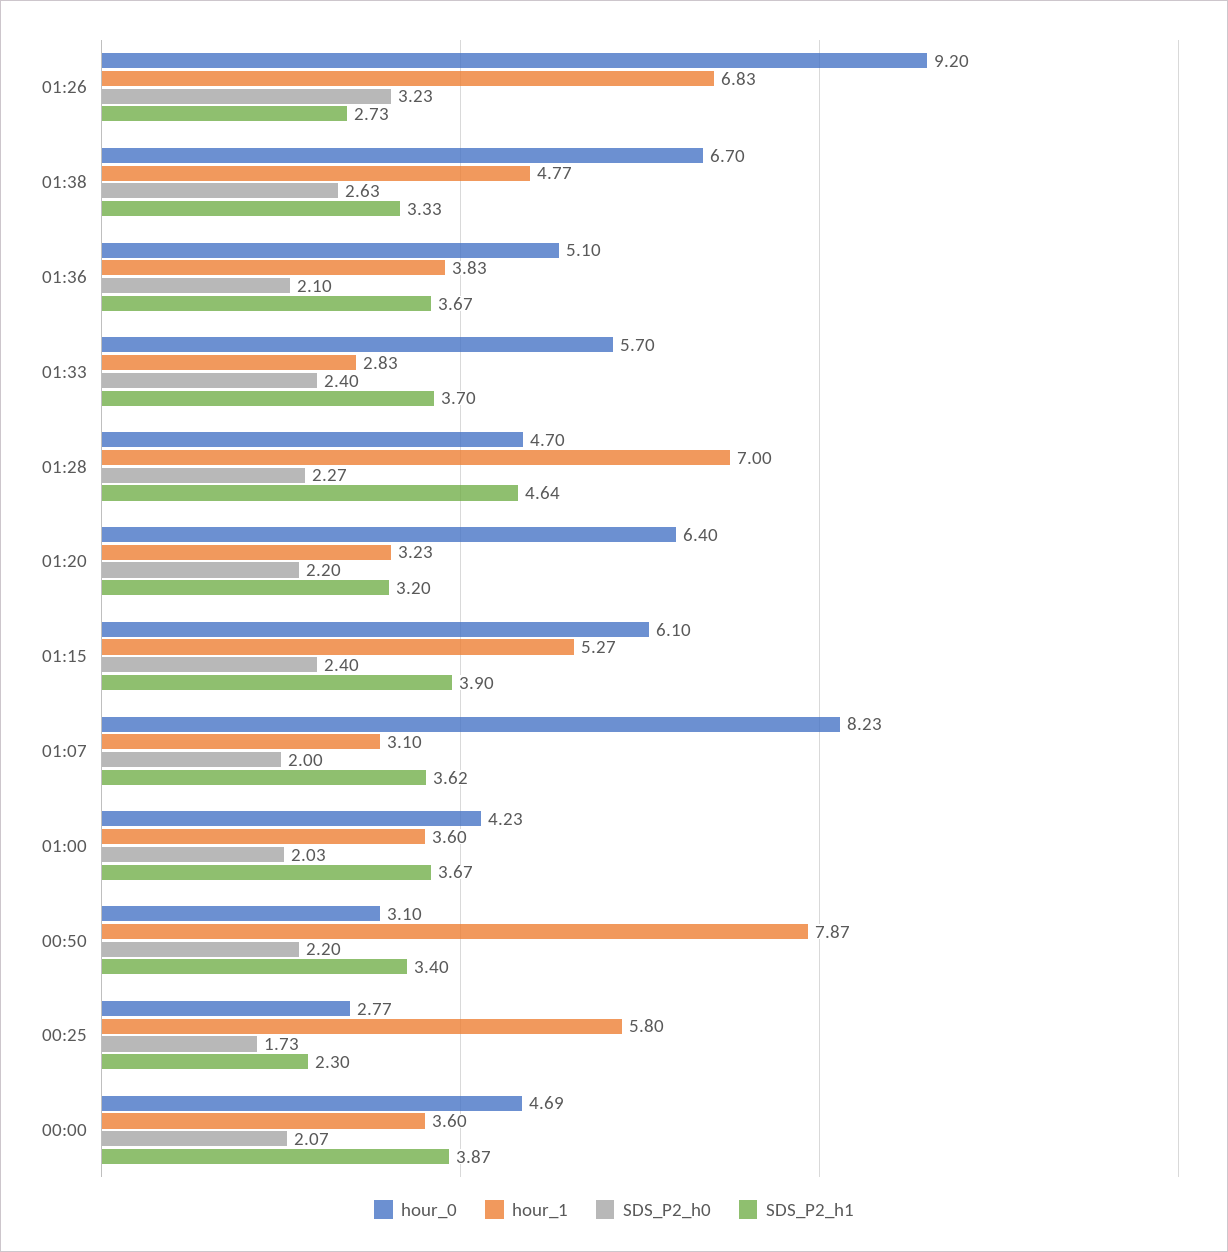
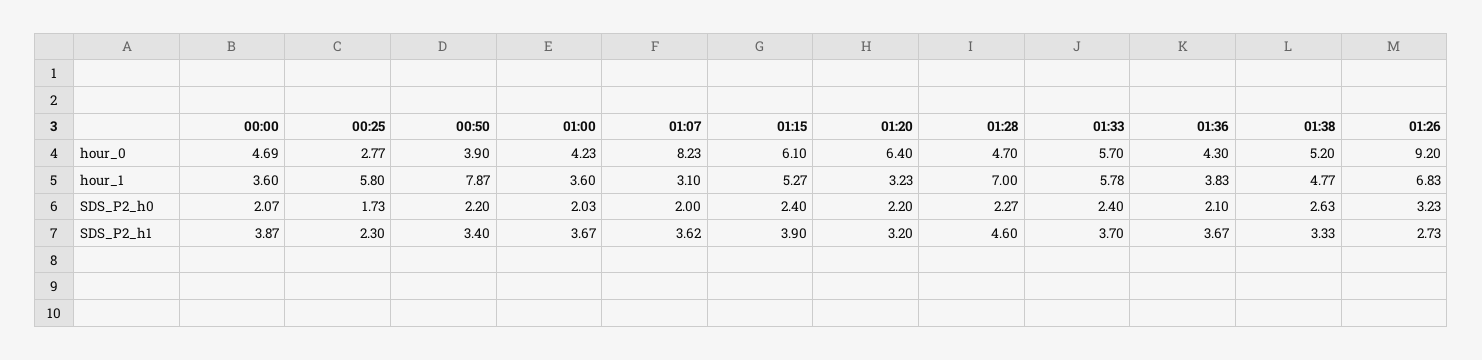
  {
    "hour_0": {
      "01:26": 9.2,
-     "01:38": 6.7,
+     "01:38": 5.2,
-     "01:36": 5.1,
+     "01:36": 4.3,
      "01:33": 5.7,
      "01:28": 4.7,
      "01:20": 6.4,
      "01:15": 6.1,
      "01:07": 8.23,
      "01:00": 4.23,
-     "00:50": 3.1,
+     "00:50": 3.9,
      "00:25": 2.77,
      "00:00": 4.69
    },
    "hour_1": {
      "01:26": 6.83,
      "01:38": 4.77,
      "01:36": 3.83,
-     "01:33": 2.83,
+     "01:33": 5.78,
      "01:28": 7,
      "01:20": 3.23,
      "01:15": 5.27,
      "01:07": 3.1,
      "01:00": 3.6,
      "00:50": 7.87,
      "00:25": 5.8,
      "00:00": 3.6
    },
    "SDS_P2_h0": {
      "01:26": 3.23,
      "01:38": 2.63,
      "01:36": 2.1,
      "01:33": 2.4,
      "01:28": 2.27,
      "01:20": 2.2,
      "01:15": 2.4,
      "01:07": 2,
      "01:00": 2.03,
      "00:50": 2.2,
      "00:25": 1.73,
      "00:00": 2.07
    },
    "SDS_P2_h1": {
      "01:26": 2.73,
      "01:38": 3.33,
      "01:36": 3.67,
      "01:33": 3.7,
-     "01:28": 4.64,
+     "01:28": 4.6,
      "01:20": 3.2,
      "01:15": 3.9,
      "01:07": 3.62,
      "01:00": 3.67,
      "00:50": 3.4,
      "00:25": 2.3,
      "00:00": 3.87
    }
  }

